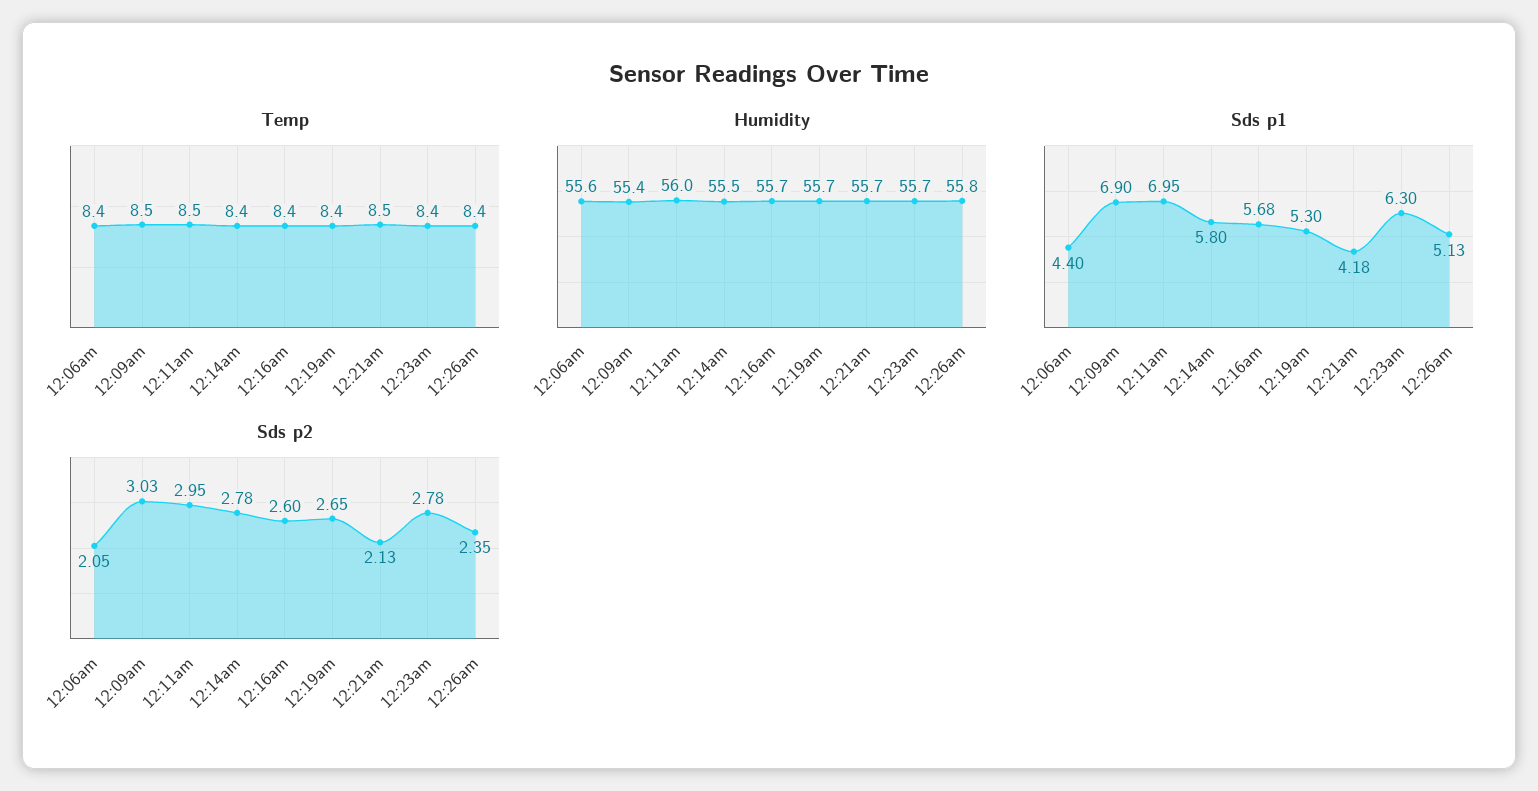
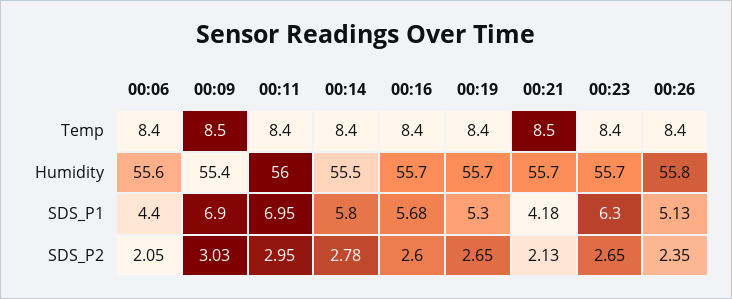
  {
    "Temp": {
      "12:06am": 8.4,
      "12:09am": 8.5,
-     "12:11am": 8.5,
+     "12:11am": 8.4,
      "12:14am": 8.4,
      "12:16am": 8.4,
      "12:19am": 8.4,
      "12:21am": 8.5,
      "12:23am": 8.4,
      "12:26am": 8.4
    },
    "Humidity": {
      "12:06am": 55.6,
      "12:09am": 55.4,
      "12:11am": 56,
      "12:14am": 55.5,
      "12:16am": 55.7,
      "12:19am": 55.7,
      "12:21am": 55.7,
      "12:23am": 55.7,
      "12:26am": 55.8
    },
    "Sds p1": {
      "12:06am": 4.4,
      "12:09am": 6.9,
      "12:11am": 6.95,
      "12:14am": 5.8,
      "12:16am": 5.68,
      "12:19am": 5.3,
      "12:21am": 4.18,
      "12:23am": 6.3,
      "12:26am": 5.13
    },
    "Sds p2": {
      "12:06am": 2.05,
      "12:09am": 3.03,
      "12:11am": 2.95,
      "12:14am": 2.78,
      "12:16am": 2.6,
      "12:19am": 2.65,
      "12:21am": 2.13,
-     "12:23am": 2.78,
+     "12:23am": 2.65,
      "12:26am": 2.35
    }
  }

